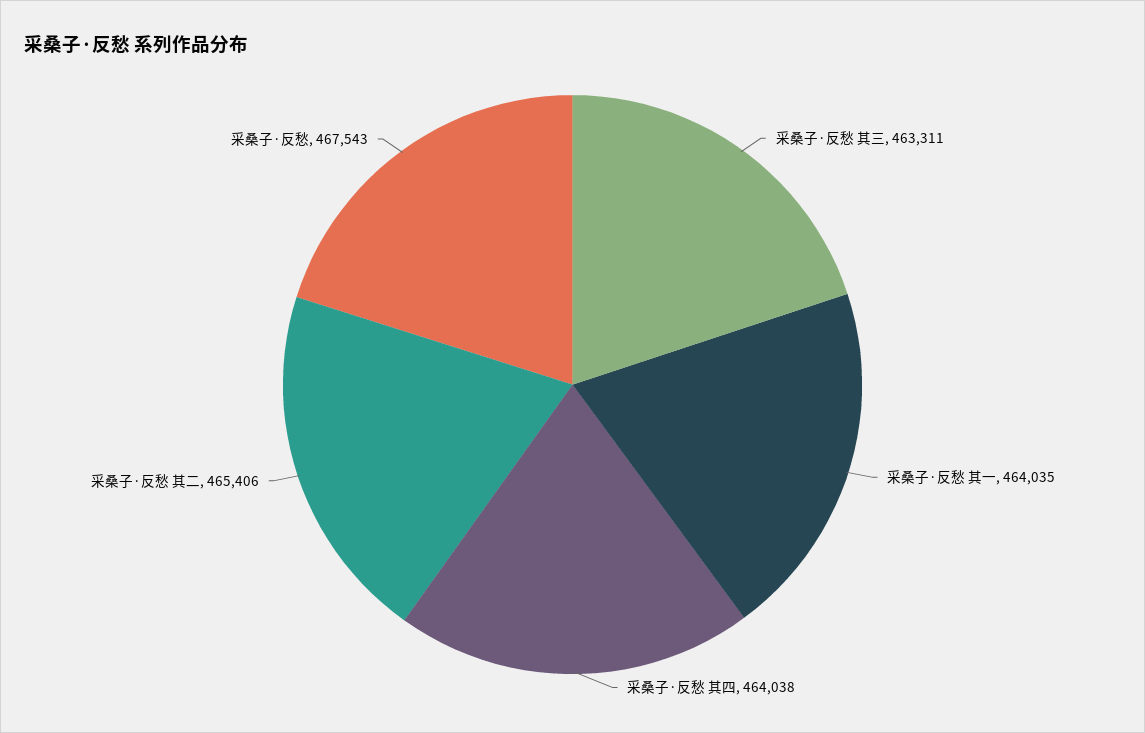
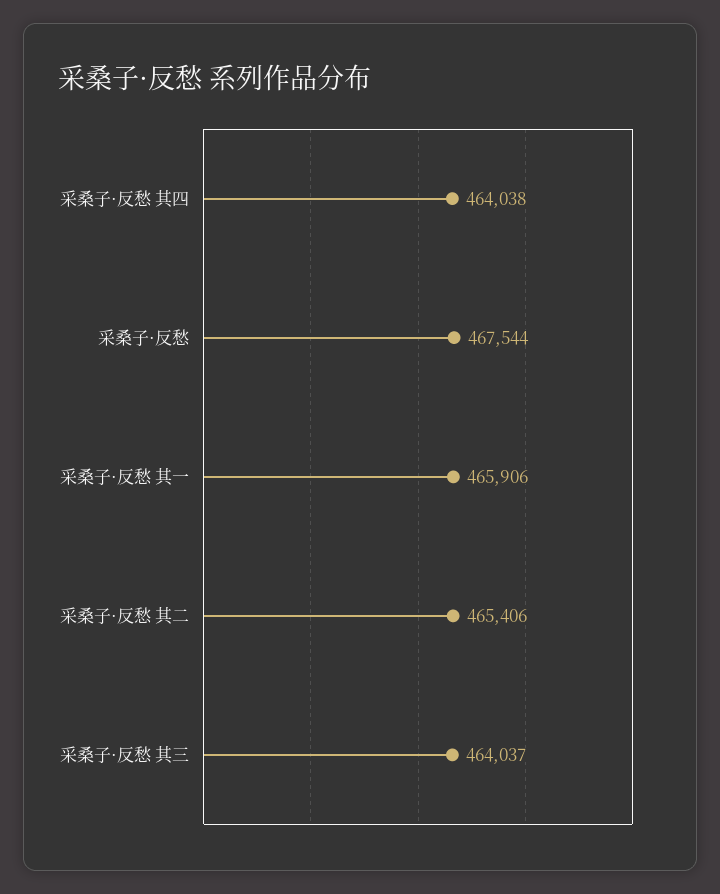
  {
-   "采桑子·反愁 其三": 463311,
+   "采桑子·反愁 其三": 464037,
-   "采桑子·反愁 其一": 464035,
+   "采桑子·反愁 其一": 465906,
    "采桑子·反愁 其四": 464038,
    "采桑子·反愁 其二": 465406,
-   "采桑子·反愁": 467543
+   "采桑子·反愁": 467544
  }

